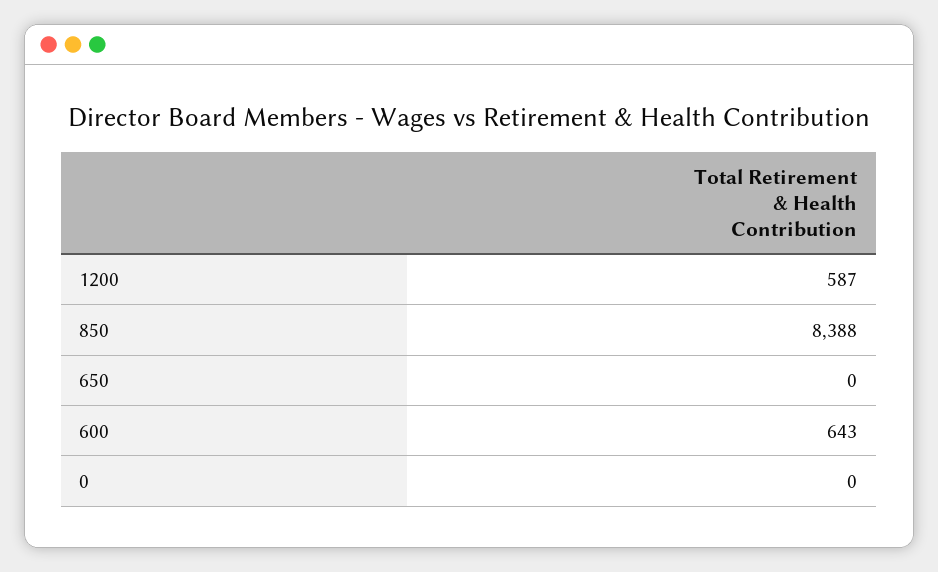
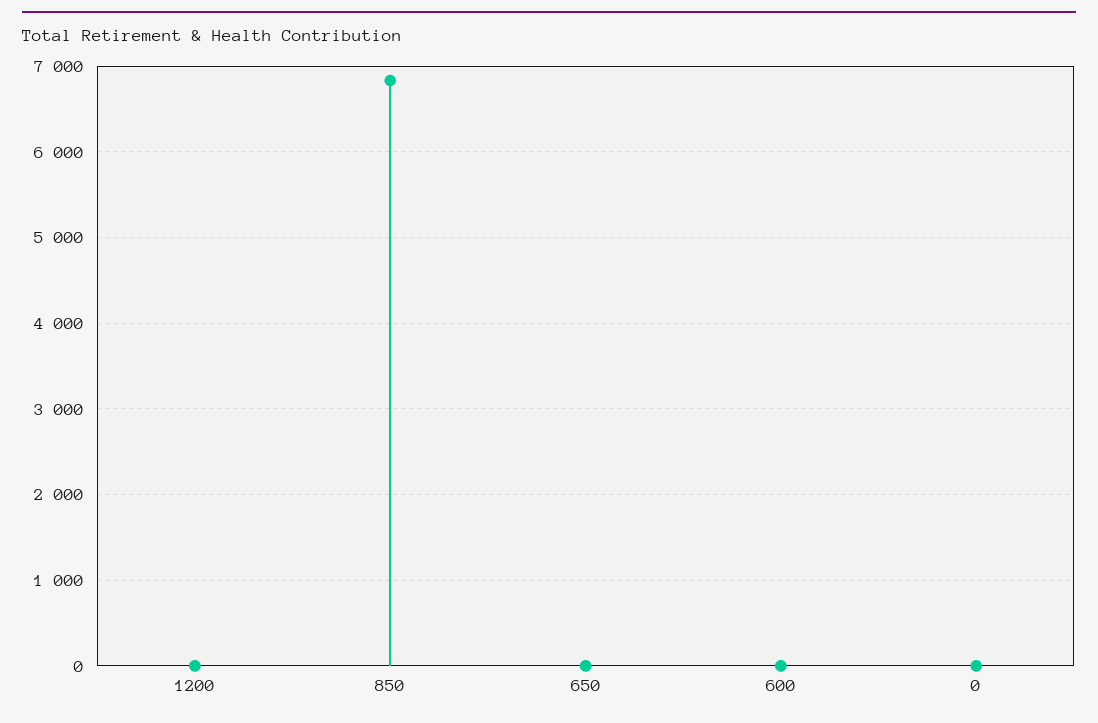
  {
-   "1200": 587,
+   "1200": 0,
-   "850": 8388,
+   "850": 6800,
    "650": 0,
-   "600": 643,
+   "600": 0,
    "0": 0
  }

